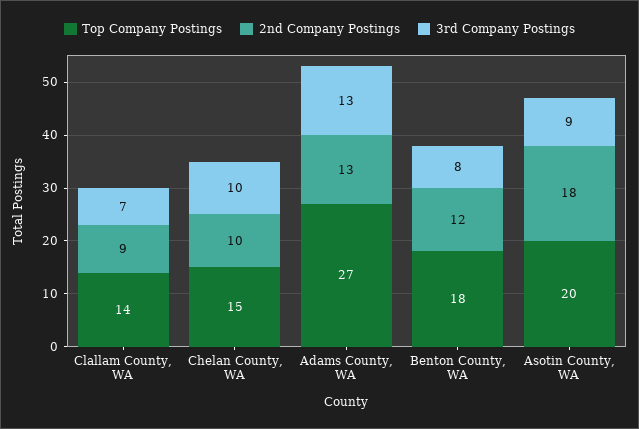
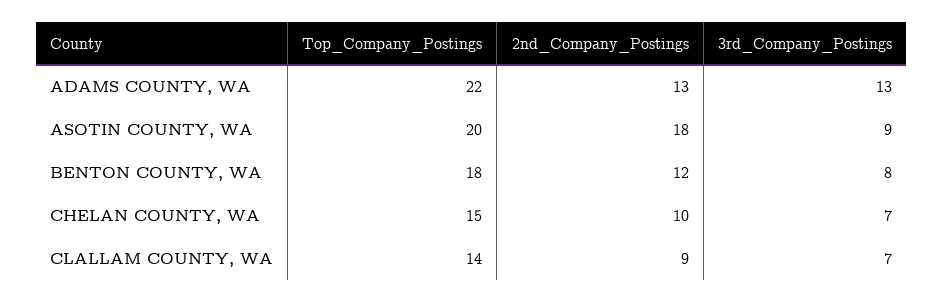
  {
    "Top Company Postings": {
      "Clallam County, WA": 14,
      "Chelan County, WA": 15,
-     "Adams County, WA": 27,
+     "Adams County, WA": 22,
      "Benton County, WA": 18,
      "Asotin County, WA": 20
    },
    "2nd Company Postings": {
      "Clallam County, WA": 9,
      "Chelan County, WA": 10,
      "Adams County, WA": 13,
      "Benton County, WA": 12,
      "Asotin County, WA": 18
    },
    "3rd Company Postings": {
      "Clallam County, WA": 7,
-     "Chelan County, WA": 10,
+     "Chelan County, WA": 7,
      "Adams County, WA": 13,
      "Benton County, WA": 8,
      "Asotin County, WA": 9
    }
  }

